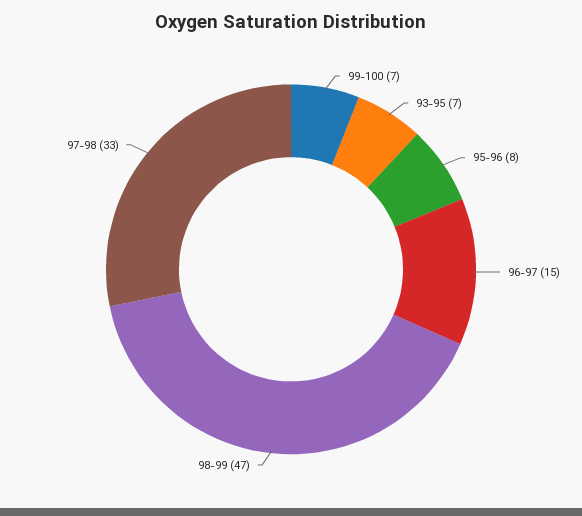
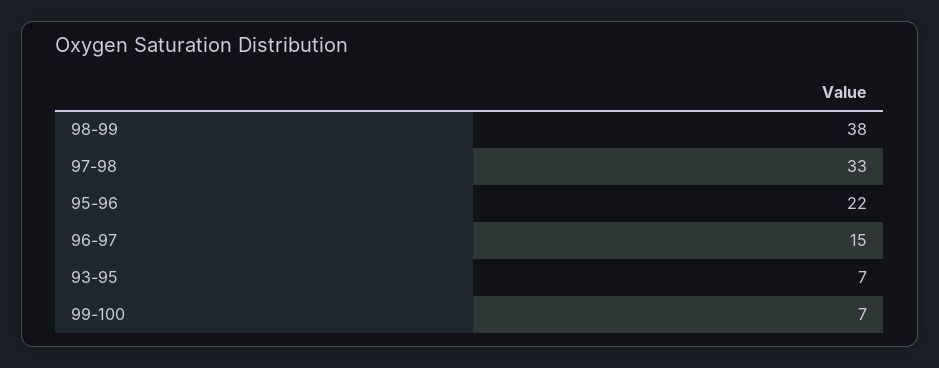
  {
    "99-100": 7,
    "93-95": 7,
-   "95-96": 8,
+   "95-96": 22,
    "96-97": 15,
-   "98-99": 47,
+   "98-99": 38,
    "97-98": 33
  }

